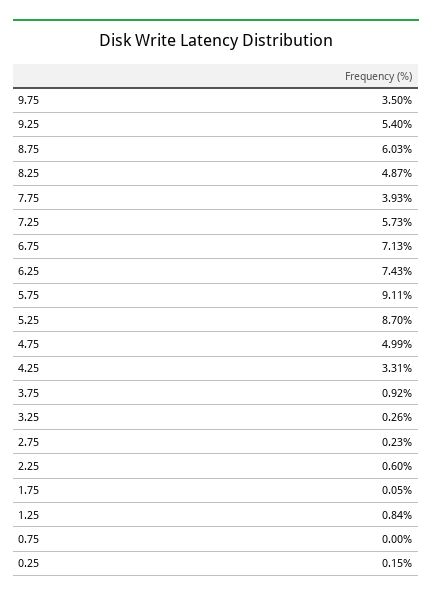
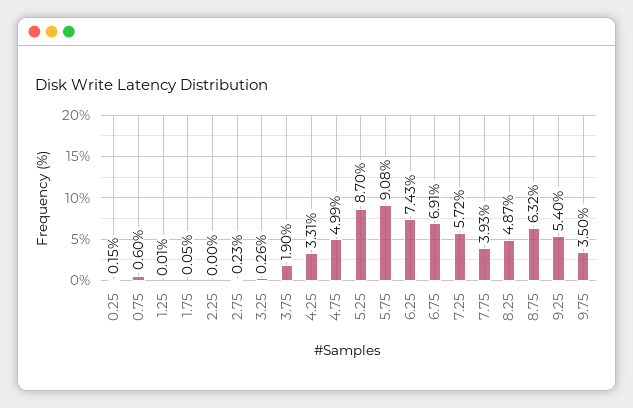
  {
    "9.75": 3.5,
    "9.25": 5.4,
-   "8.75": 6.03,
+   "8.75": 6.32,
    "8.25": 4.87,
    "7.75": 3.93,
-   "7.25": 5.73,
+   "7.25": 5.72,
-   "6.75": 7.13,
+   "6.75": 6.91,
    "6.25": 7.43,
-   "5.75": 9.11,
+   "5.75": 9.08,
    "5.25": 8.7,
    "4.75": 4.99,
    "4.25": 3.31,
-   "3.75": 0.92,
+   "3.75": 1.9,
    "3.25": 0.26,
    "2.75": 0.23,
-   "2.25": 0.6,
+   "2.25": 0,
    "1.75": 0.05,
-   "1.25": 0.84,
+   "1.25": 0.01,
-   "0.75": 0,
+   "0.75": 0.6,
    "0.25": 0.15
  }

